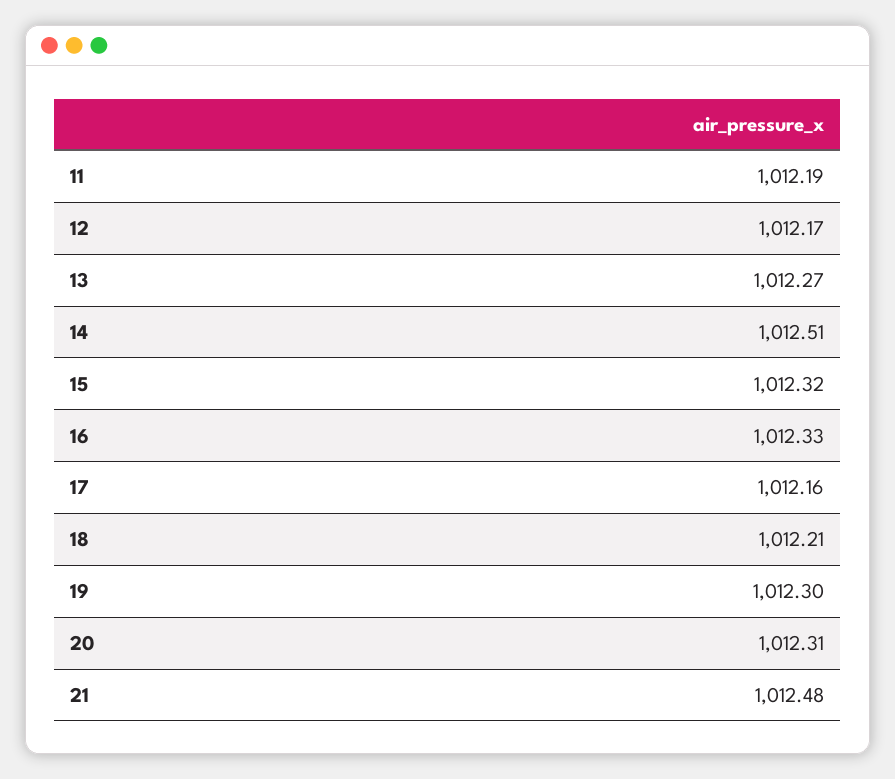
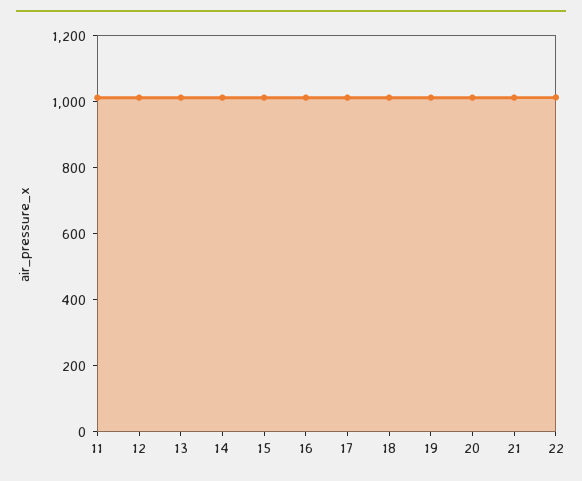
  {
    "11": 1012.19,
    "12": 1012.17,
    "13": 1012.27,
    "14": 1012.51,
    "15": 1012.32,
    "16": 1012.33,
    "17": 1012.16,
    "18": 1012.21,
    "19": 1012.3,
    "20": 1012.31,
-   "21": 1012.48
+   "21": 1012.48,
+   "22": 1000
  }

